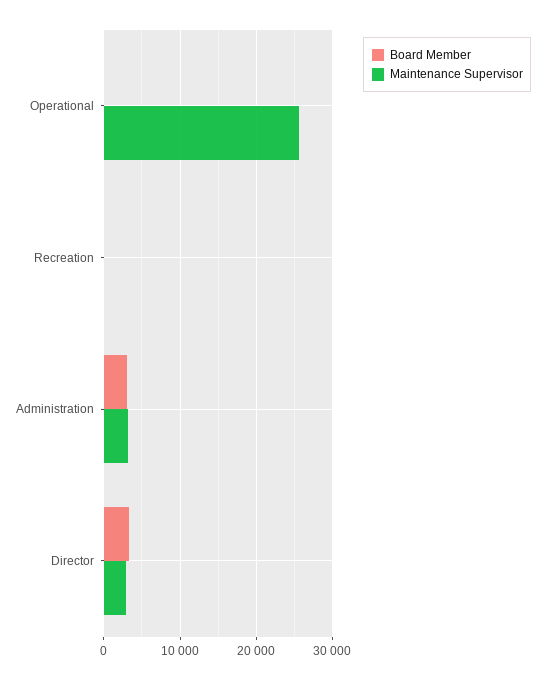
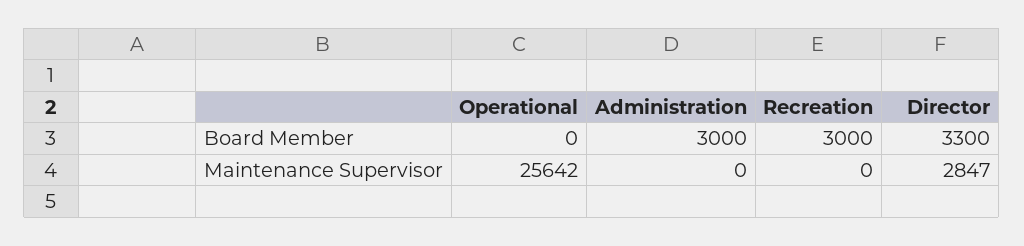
  {
    "Board Member": {
      "Operational": 0,
-     "Recreation": 0,
+     "Recreation": 3000,
      "Administration": 3000,
      "Director": 3300
    },
    "Maintenance Supervisor": {
      "Operational": 25642,
      "Recreation": 0,
-     "Administration": 3000,
+     "Administration": 0,
      "Director": 2847
    }
  }

